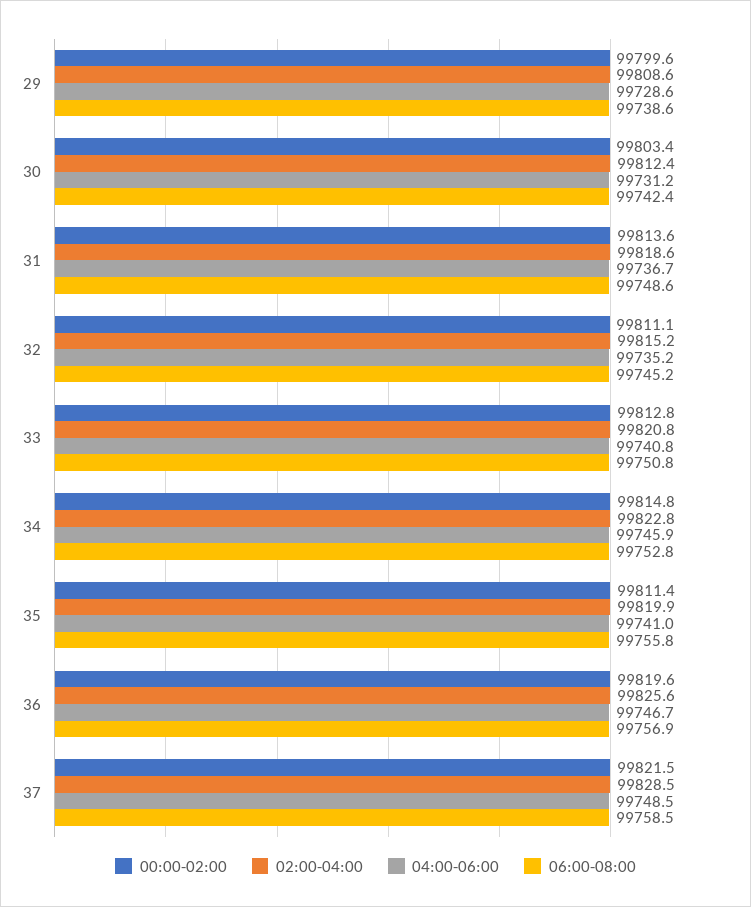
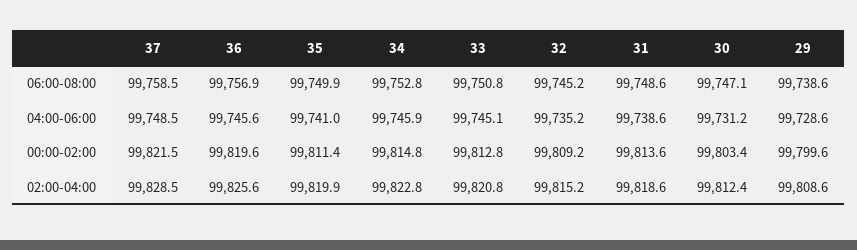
  {
    "00:00-02:00": {
      "29": 99799.6,
      "30": 99803.4,
      "31": 99813.6,
-     "32": 99811.1,
+     "32": 99809.2,
      "33": 99812.8,
      "34": 99814.8,
      "35": 99811.4,
      "36": 99819.6,
      "37": 99821.5
    },
    "02:00-04:00": {
      "29": 99808.6,
      "30": 99812.4,
      "31": 99818.6,
      "32": 99815.2,
      "33": 99820.8,
      "34": 99822.8,
      "35": 99819.9,
      "36": 99825.6,
      "37": 99828.5
    },
    "04:00-06:00": {
      "29": 99728.6,
      "30": 99731.2,
-     "31": 99736.7,
+     "31": 99738.6,
      "32": 99735.2,
-     "33": 99740.8,
+     "33": 99745.1,
      "34": 99745.9,
      "35": 99741,
-     "36": 99746.7,
+     "36": 99745.6,
      "37": 99748.5
    },
    "06:00-08:00": {
      "29": 99738.6,
-     "30": 99742.4,
+     "30": 99747.1,
      "31": 99748.6,
      "32": 99745.2,
      "33": 99750.8,
      "34": 99752.8,
-     "35": 99755.8,
+     "35": 99749.9,
      "36": 99756.9,
      "37": 99758.5
    }
  }

